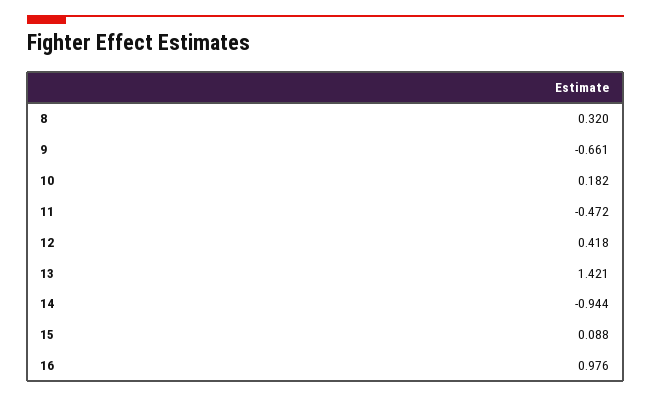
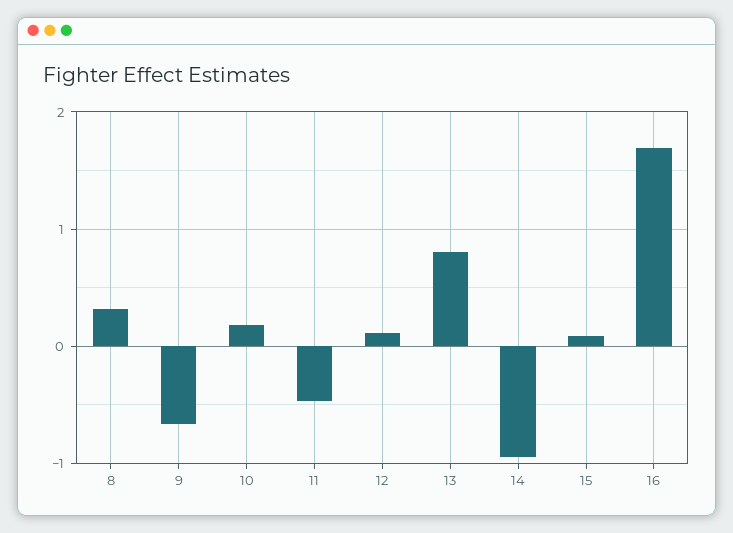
  {
    "8": 0.32,
    "9": -0.661,
    "10": 0.182,
    "11": -0.472,
-   "12": 0.418,
+   "12": 0.1,
-   "13": 1.421,
+   "13": 0.8,
    "14": -0.944,
    "15": 0.088,
-   "16": 0.976
+   "16": 1.7
  }

